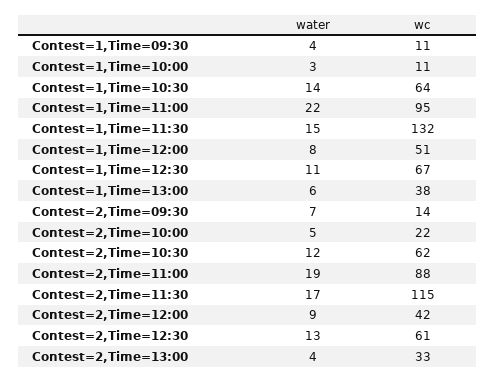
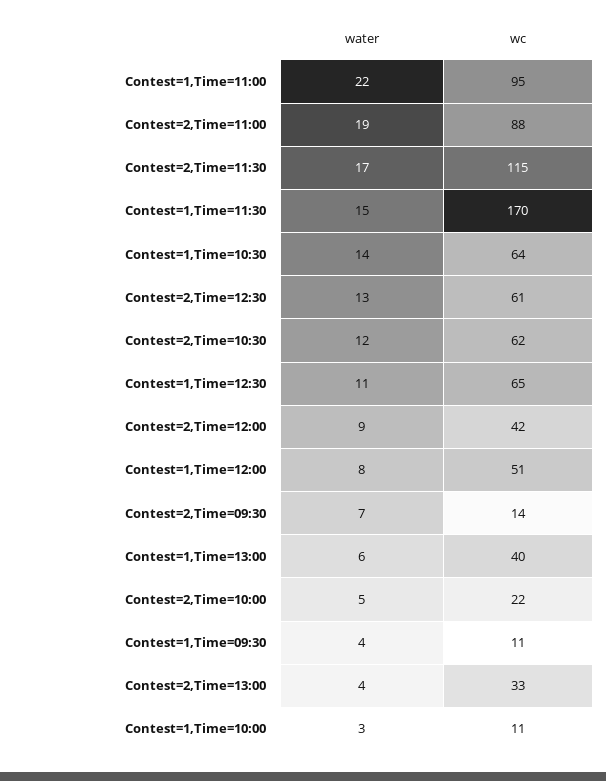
  {
    "water": {
      "Contest=1,Time=09:30": 4,
      "Contest=1,Time=10:00": 3,
      "Contest=1,Time=10:30": 14,
      "Contest=1,Time=11:00": 22,
      "Contest=1,Time=11:30": 15,
      "Contest=1,Time=12:00": 8,
      "Contest=1,Time=12:30": 11,
      "Contest=1,Time=13:00": 6,
      "Contest=2,Time=09:30": 7,
      "Contest=2,Time=10:00": 5,
      "Contest=2,Time=10:30": 12,
      "Contest=2,Time=11:00": 19,
      "Contest=2,Time=11:30": 17,
      "Contest=2,Time=12:00": 9,
      "Contest=2,Time=12:30": 13,
      "Contest=2,Time=13:00": 4
    },
    "wc": {
      "Contest=1,Time=09:30": 11,
      "Contest=1,Time=10:00": 11,
      "Contest=1,Time=10:30": 64,
      "Contest=1,Time=11:00": 95,
-     "Contest=1,Time=11:30": 132,
+     "Contest=1,Time=11:30": 170,
      "Contest=1,Time=12:00": 51,
-     "Contest=1,Time=12:30": 67,
+     "Contest=1,Time=12:30": 65,
-     "Contest=1,Time=13:00": 38,
+     "Contest=1,Time=13:00": 40,
      "Contest=2,Time=09:30": 14,
      "Contest=2,Time=10:00": 22,
      "Contest=2,Time=10:30": 62,
      "Contest=2,Time=11:00": 88,
      "Contest=2,Time=11:30": 115,
      "Contest=2,Time=12:00": 42,
      "Contest=2,Time=12:30": 61,
      "Contest=2,Time=13:00": 33
    }
  }

